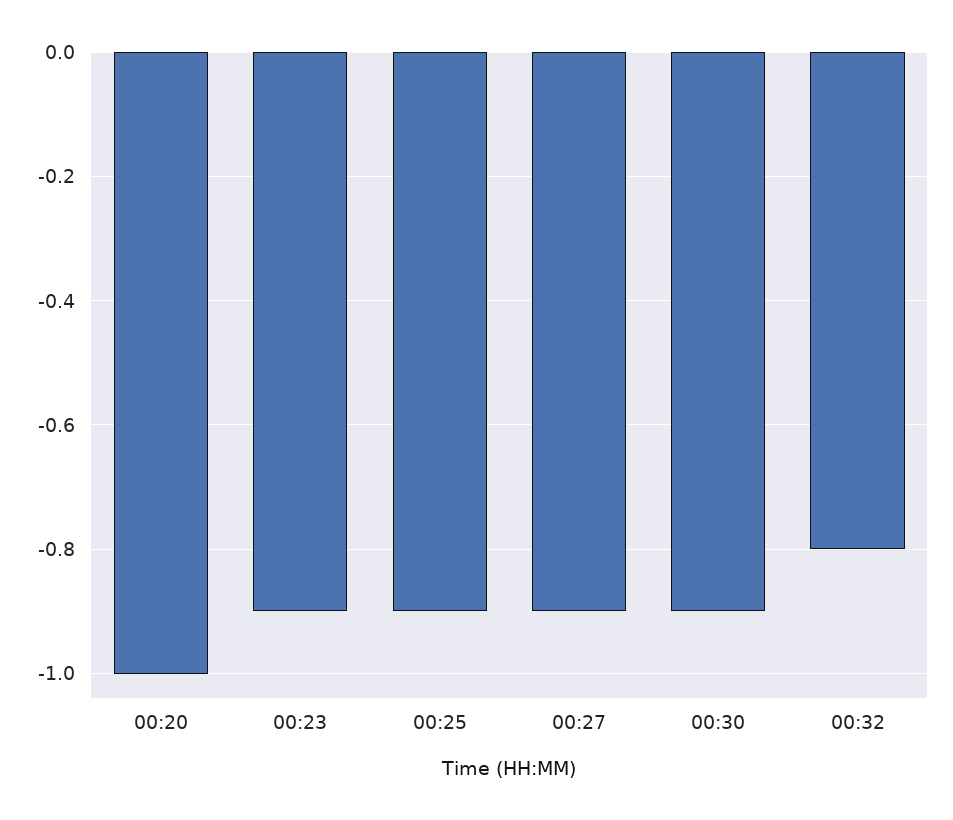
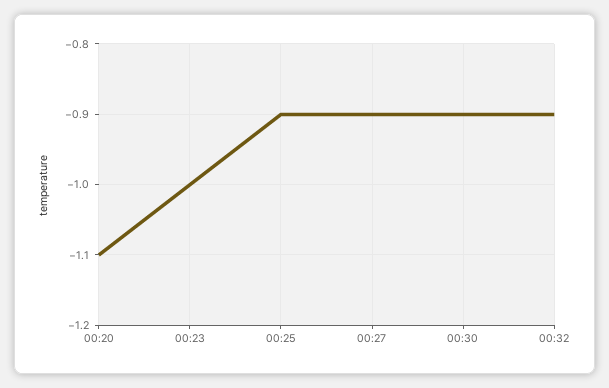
  {
-   "00:20": -1,
+   "00:20": -1.1,
-   "00:23": -0.9,
+   "00:23": -1,
    "00:25": -0.9,
    "00:27": -0.9,
    "00:30": -0.9,
-   "00:32": -0.8
+   "00:32": -0.9
  }

